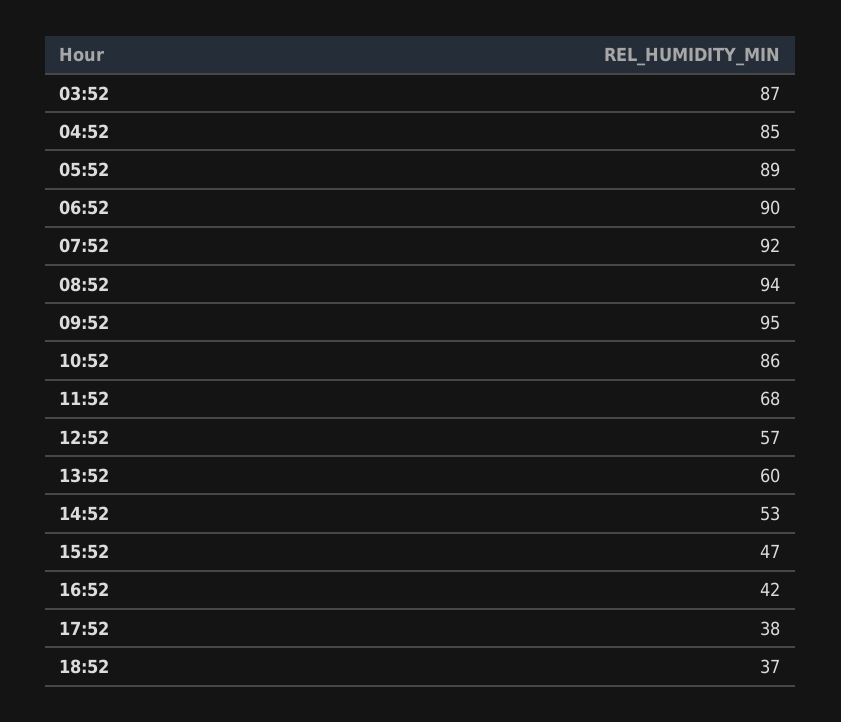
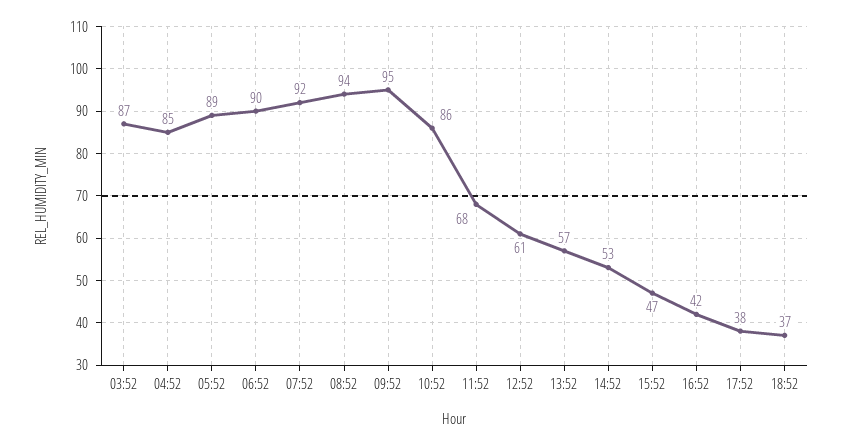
  {
    "03:52": 87,
    "04:52": 85,
    "05:52": 89,
    "06:52": 90,
    "07:52": 92,
    "08:52": 94,
    "09:52": 95,
    "10:52": 86,
    "11:52": 68,
-   "12:52": 57,
+   "12:52": 61,
-   "13:52": 60,
+   "13:52": 57,
    "14:52": 53,
    "15:52": 47,
    "16:52": 42,
    "17:52": 38,
    "18:52": 37
  }

